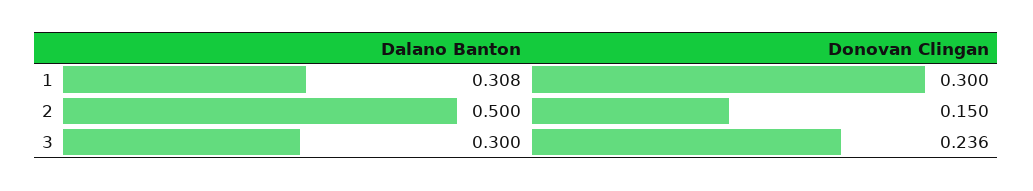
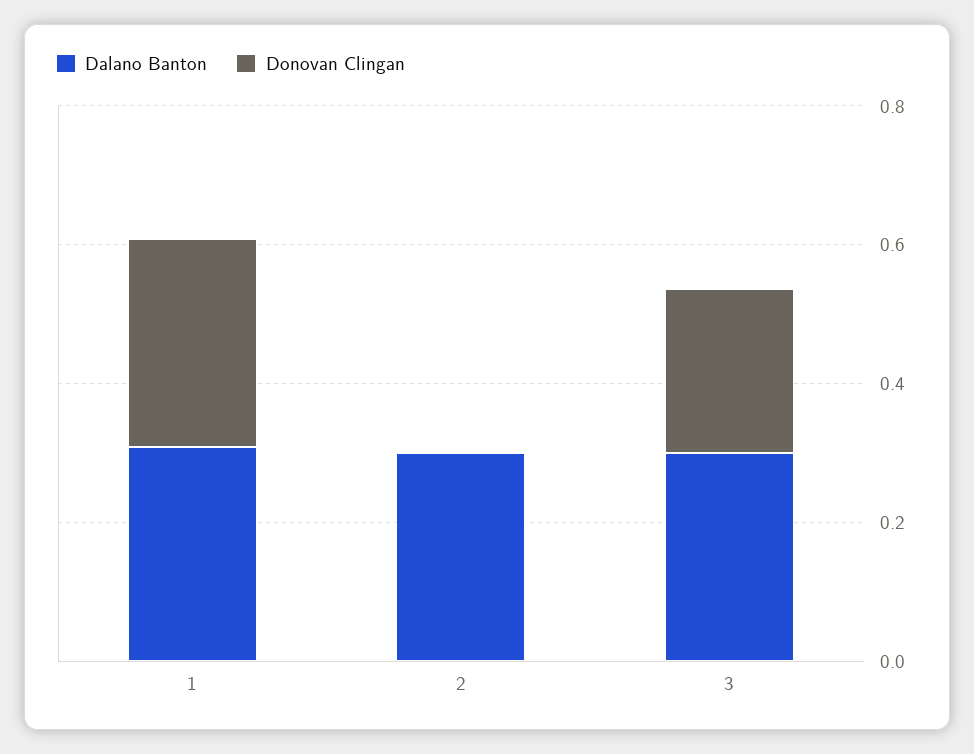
  {
    "Dalano Banton": {
      "1": 0.308,
-     "2": 0.5,
+     "2": 0.3,
      "3": 0.3
    },
    "Donovan Clingan": {
      "1": 0.3,
-     "2": 0.15,
+     "2": 0,
      "3": 0.236
    }
  }

